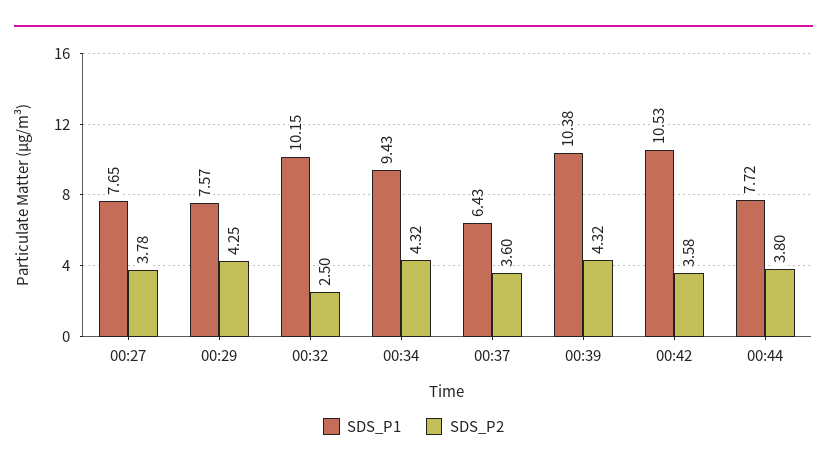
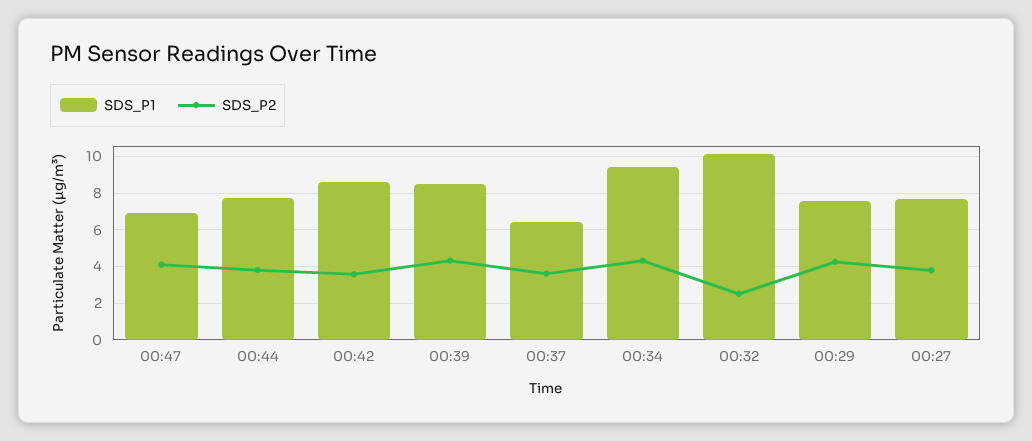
  {
    "SDS_P1": {
      "00:27": 7.65,
      "00:29": 7.57,
      "00:32": 10.15,
      "00:34": 9.43,
      "00:37": 6.43,
-     "00:39": 10.38,
+     "00:39": 8.5,
-     "00:42": 10.53,
+     "00:42": 8.5,
-     "00:44": 7.72
+     "00:44": 7.72,
+     "00:47": 7
    },
    "SDS_P2": {
      "00:27": 3.78,
      "00:29": 4.25,
      "00:32": 2.5,
      "00:34": 4.32,
      "00:37": 3.6,
      "00:39": 4.32,
      "00:42": 3.58,
-     "00:44": 3.8
+     "00:44": 3.8,
+     "00:47": 4
    }
  }

